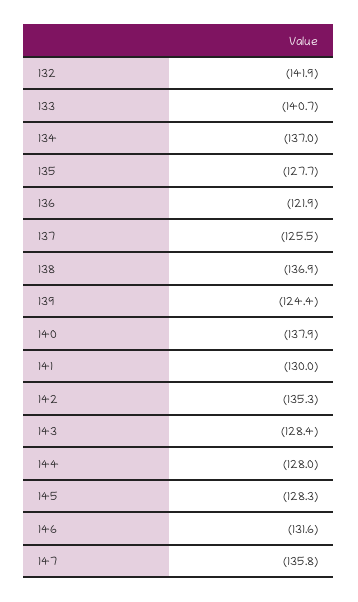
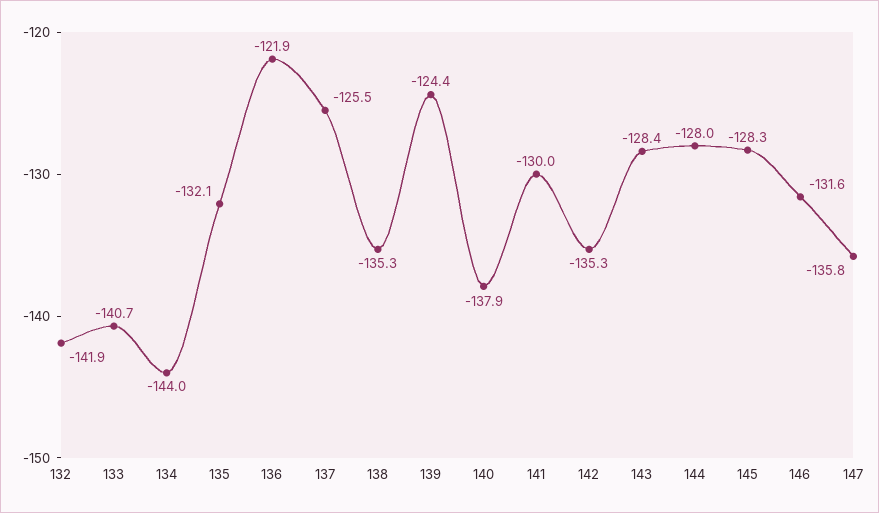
  {
    "132": -141.9,
    "133": -140.7,
-   "134": -137,
+   "134": -144,
-   "135": -127.7,
+   "135": -132.1,
    "136": -121.9,
    "137": -125.5,
-   "138": -136.9,
+   "138": -135.3,
    "139": -124.4,
    "140": -137.9,
    "141": -130,
    "142": -135.3,
    "143": -128.4,
    "144": -128,
    "145": -128.3,
    "146": -131.6,
    "147": -135.8
  }

